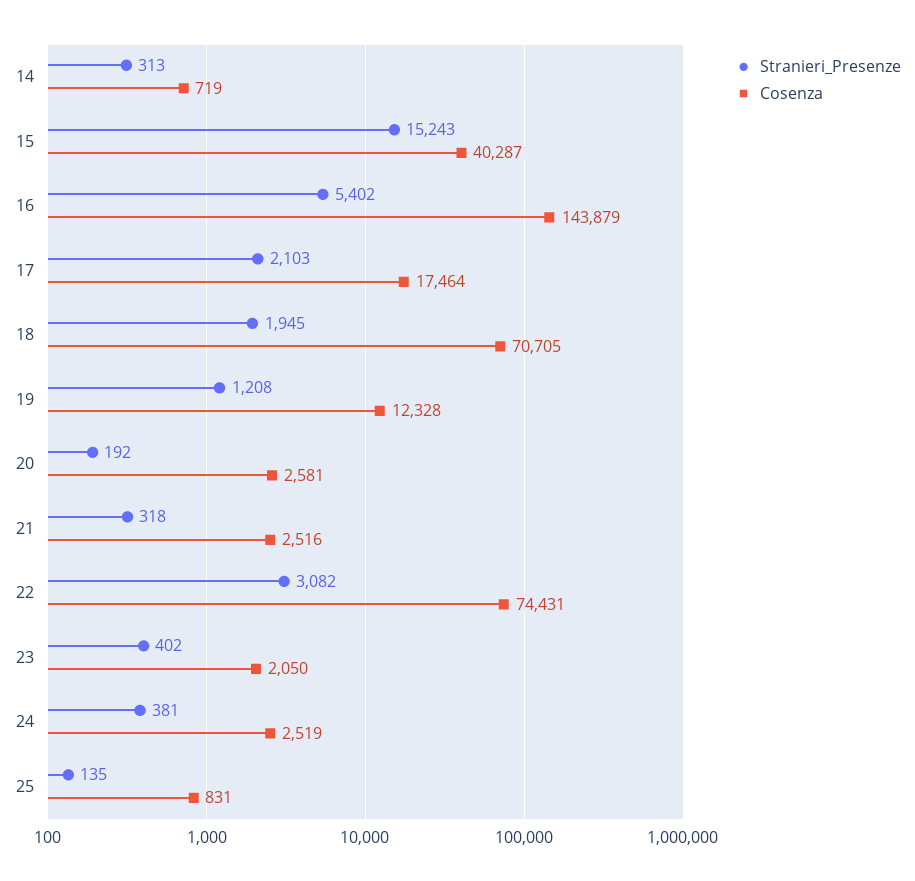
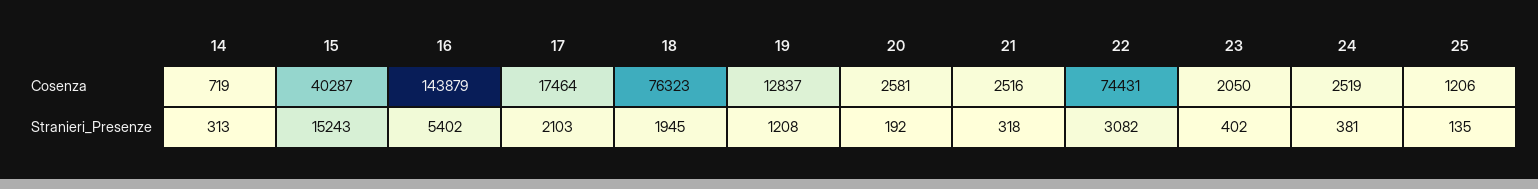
  {
    "Stranieri_Presenze": {
      "14": 313,
      "15": 15243,
      "16": 5402,
      "17": 2103,
      "18": 1945,
      "19": 1208,
      "20": 192,
      "21": 318,
      "22": 3082,
      "23": 402,
      "24": 381,
      "25": 135
    },
    "Cosenza": {
      "14": 719,
      "15": 40287,
      "16": 143879,
      "17": 17464,
-     "18": 70705,
+     "18": 76323,
-     "19": 12328,
+     "19": 12837,
      "20": 2581,
      "21": 2516,
      "22": 74431,
      "23": 2050,
      "24": 2519,
-     "25": 831
+     "25": 1206
    }
  }

